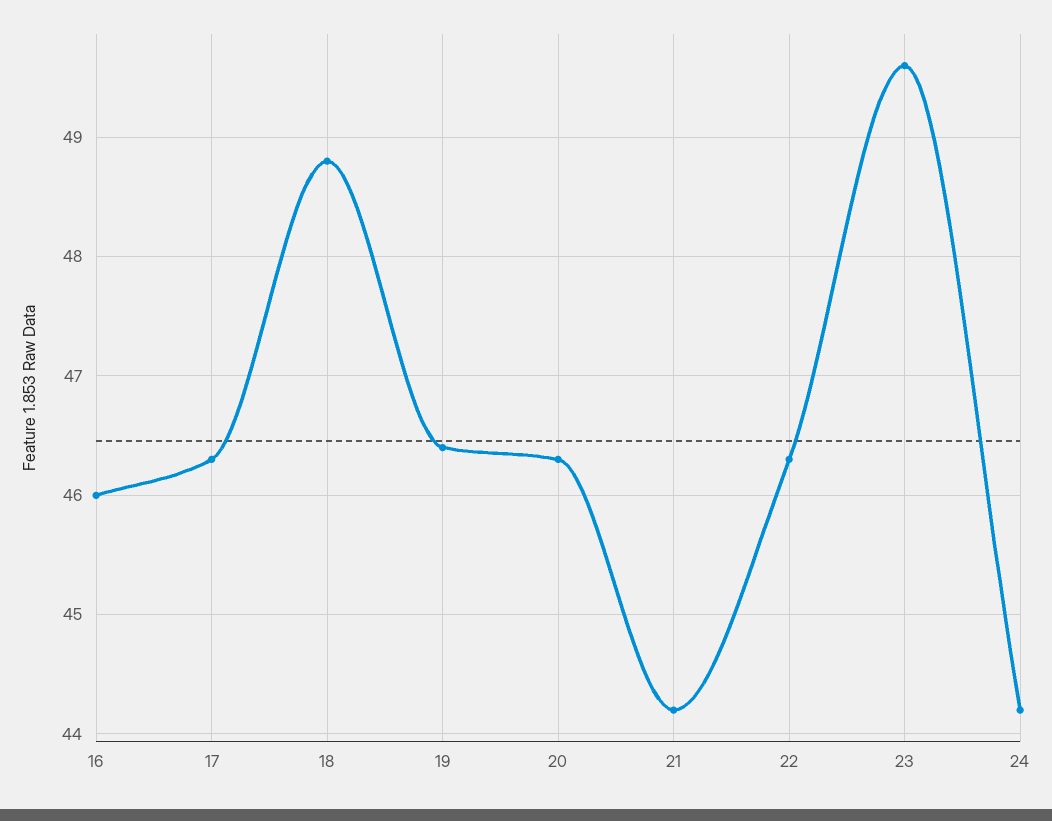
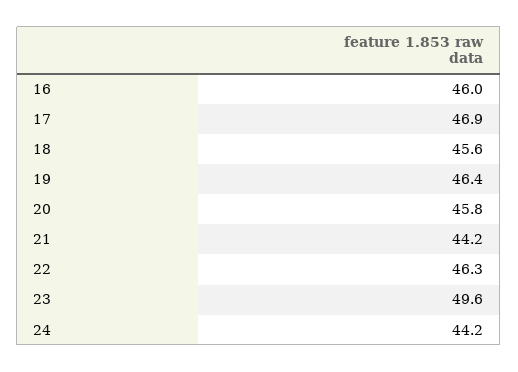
  {
    "16": 46,
-   "17": 46.3,
+   "17": 46.9,
-   "18": 48.8,
+   "18": 45.6,
    "19": 46.4,
-   "20": 46.3,
+   "20": 45.8,
    "21": 44.2,
    "22": 46.3,
    "23": 49.6,
    "24": 44.2
  }

